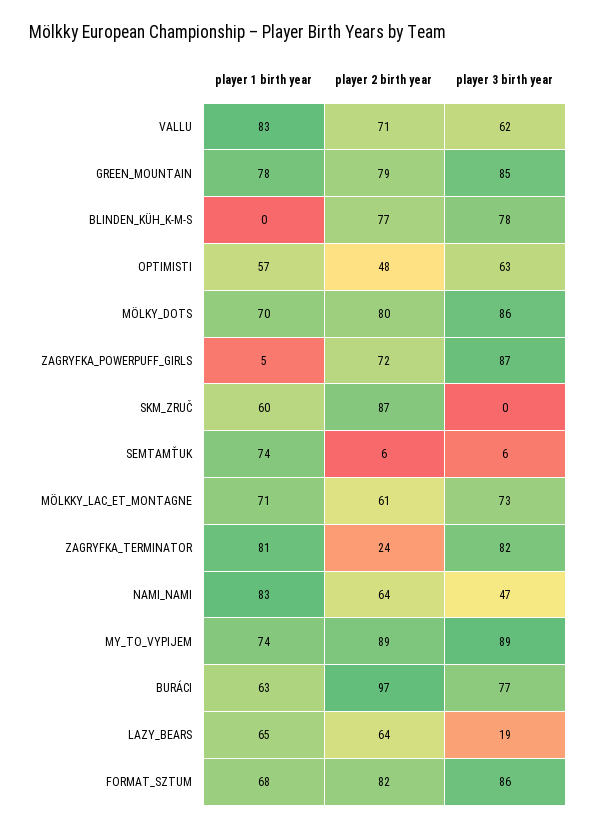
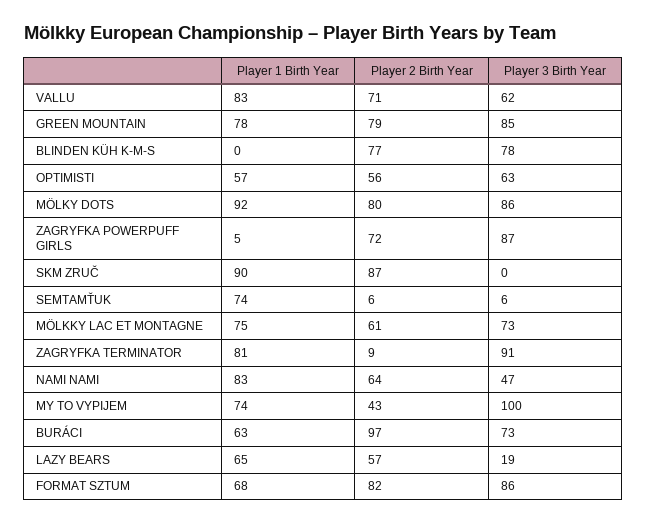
  {
    "player 1 birth year": {
      "VALLU": 83,
      "GREEN_MOUNTAIN": 78,
      "BLINDEN_KÜH_K-M-S": 0,
      "OPTIMISTI": 57,
-     "MÖLKY_DOTS": 70,
+     "MÖLKY_DOTS": 92,
      "ZAGRYFKA_POWERPUFF_GIRLS": 5,
-     "SKM_ZRUČ": 60,
+     "SKM_ZRUČ": 90,
      "SEMTAMŤUK": 74,
-     "MÖLKKY_LAC_ET_MONTAGNE": 71,
+     "MÖLKKY_LAC_ET_MONTAGNE": 75,
      "ZAGRYFKA_TERMINATOR": 81,
      "NAMI_NAMI": 83,
      "MY_TO_VYPIJEM": 74,
      "BURÁCI": 63,
      "LAZY_BEARS": 65,
      "FORMAT_SZTUM": 68
    },
    "player 2 birth year": {
      "VALLU": 71,
      "GREEN_MOUNTAIN": 79,
      "BLINDEN_KÜH_K-M-S": 77,
-     "OPTIMISTI": 48,
+     "OPTIMISTI": 56,
      "MÖLKY_DOTS": 80,
      "ZAGRYFKA_POWERPUFF_GIRLS": 72,
      "SKM_ZRUČ": 87,
      "SEMTAMŤUK": 6,
      "MÖLKKY_LAC_ET_MONTAGNE": 61,
-     "ZAGRYFKA_TERMINATOR": 24,
+     "ZAGRYFKA_TERMINATOR": 9,
      "NAMI_NAMI": 64,
-     "MY_TO_VYPIJEM": 89,
+     "MY_TO_VYPIJEM": 43,
      "BURÁCI": 97,
-     "LAZY_BEARS": 64,
+     "LAZY_BEARS": 57,
      "FORMAT_SZTUM": 82
    },
    "player 3 birth year": {
      "VALLU": 62,
      "GREEN_MOUNTAIN": 85,
      "BLINDEN_KÜH_K-M-S": 78,
      "OPTIMISTI": 63,
      "MÖLKY_DOTS": 86,
      "ZAGRYFKA_POWERPUFF_GIRLS": 87,
      "SKM_ZRUČ": 0,
      "SEMTAMŤUK": 6,
      "MÖLKKY_LAC_ET_MONTAGNE": 73,
-     "ZAGRYFKA_TERMINATOR": 82,
+     "ZAGRYFKA_TERMINATOR": 91,
      "NAMI_NAMI": 47,
-     "MY_TO_VYPIJEM": 89,
+     "MY_TO_VYPIJEM": 100,
-     "BURÁCI": 77,
+     "BURÁCI": 73,
      "LAZY_BEARS": 19,
      "FORMAT_SZTUM": 86
    }
  }

